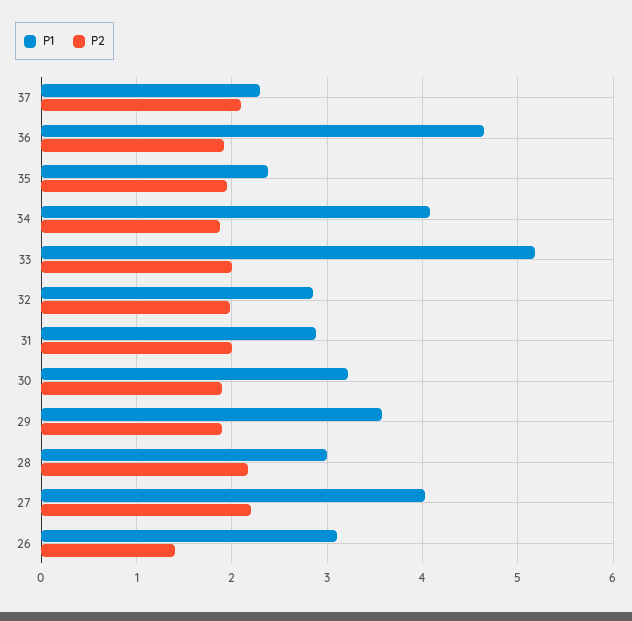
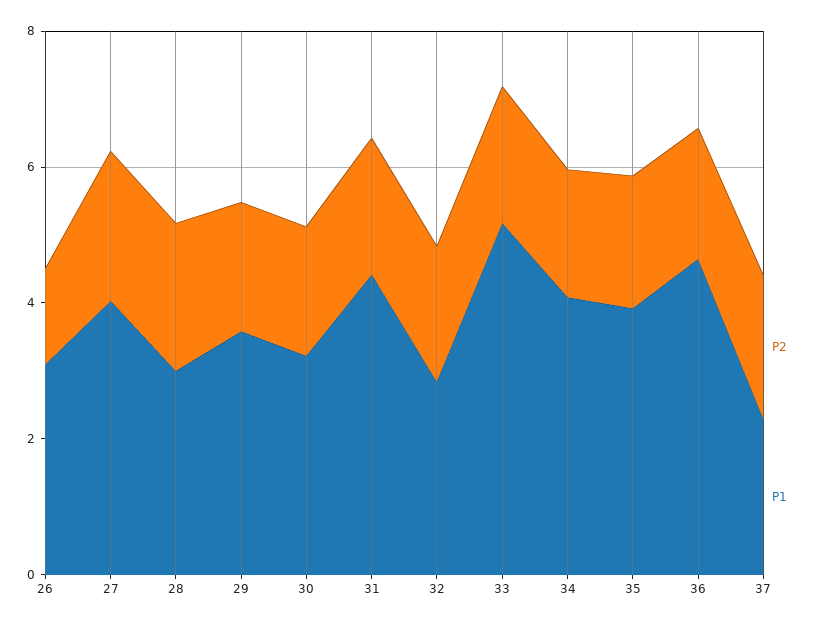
  {
    "P1": {
      "37": 2.3,
      "36": 4.7,
-     "35": 2.4,
+     "35": 4,
      "34": 4.1,
      "33": 5.2,
      "32": 2.9,
-     "31": 2.9,
+     "31": 4.5,
      "30": 3.2,
      "29": 3.6,
      "28": 3,
      "27": 4,
      "26": 3.1
    },
    "P2": {
      "37": 2.1,
      "36": 1.9,
      "35": 2,
      "34": 1.9,
      "33": 2,
      "32": 2,
      "31": 2,
      "30": 1.9,
      "29": 1.9,
      "28": 2.2,
      "27": 2.2,
      "26": 1.4
    }
  }

